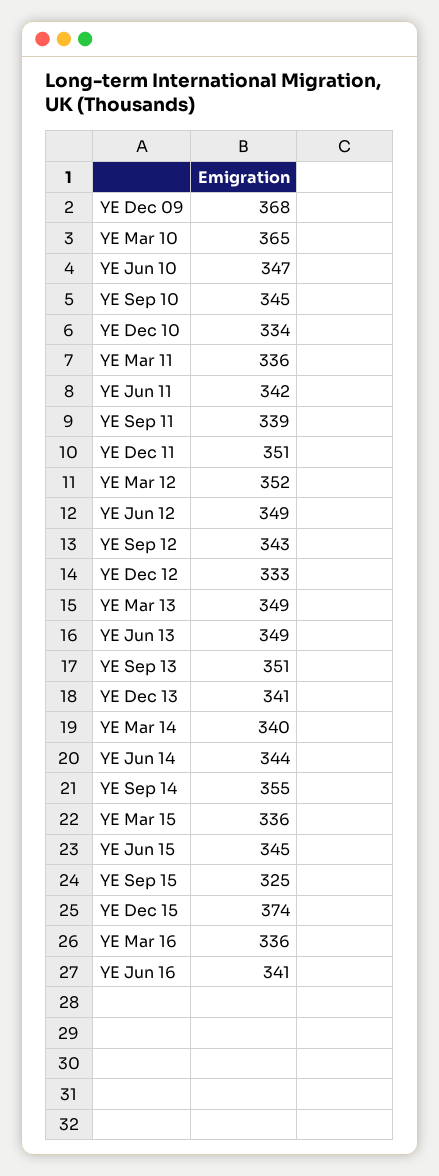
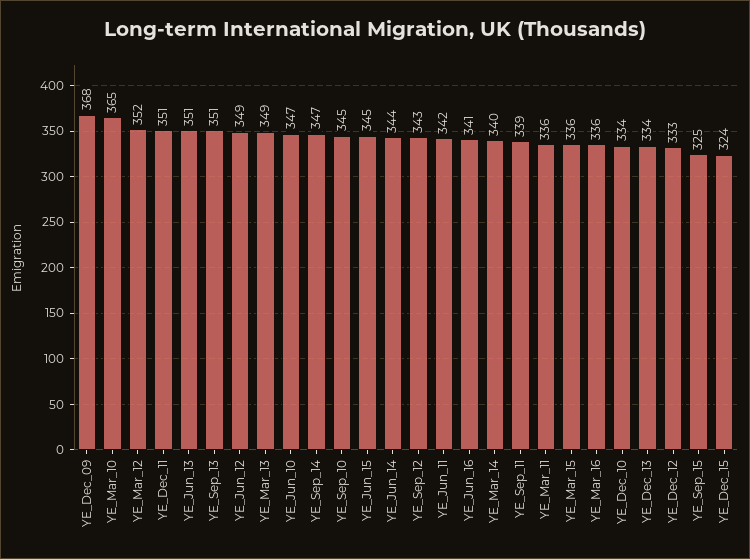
  {
    "YE Dec 09": 368,
    "YE Mar 10": 365,
    "YE Jun 10": 347,
    "YE Sep 10": 345,
    "YE Dec 10": 334,
    "YE Mar 11": 336,
    "YE Jun 11": 342,
    "YE Sep 11": 339,
    "YE Dec 11": 351,
    "YE Mar 12": 352,
    "YE Jun 12": 349,
    "YE Sep 12": 343,
    "YE Dec 12": 333,
    "YE Mar 13": 349,
-   "YE Jun 13": 349,
+   "YE Jun 13": 351,
    "YE Sep 13": 351,
-   "YE Dec 13": 341,
+   "YE Dec 13": 334,
    "YE Mar 14": 340,
    "YE Jun 14": 344,
-   "YE Sep 14": 355,
+   "YE Sep 14": 347,
    "YE Mar 15": 336,
    "YE Jun 15": 345,
    "YE Sep 15": 325,
-   "YE Dec 15": 374,
+   "YE Dec 15": 324,
    "YE Mar 16": 336,
    "YE Jun 16": 341
  }

